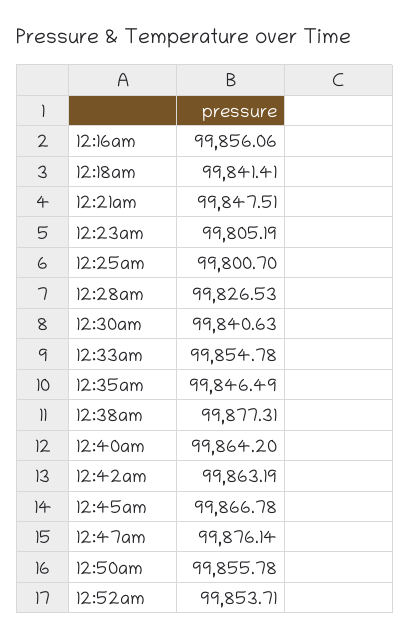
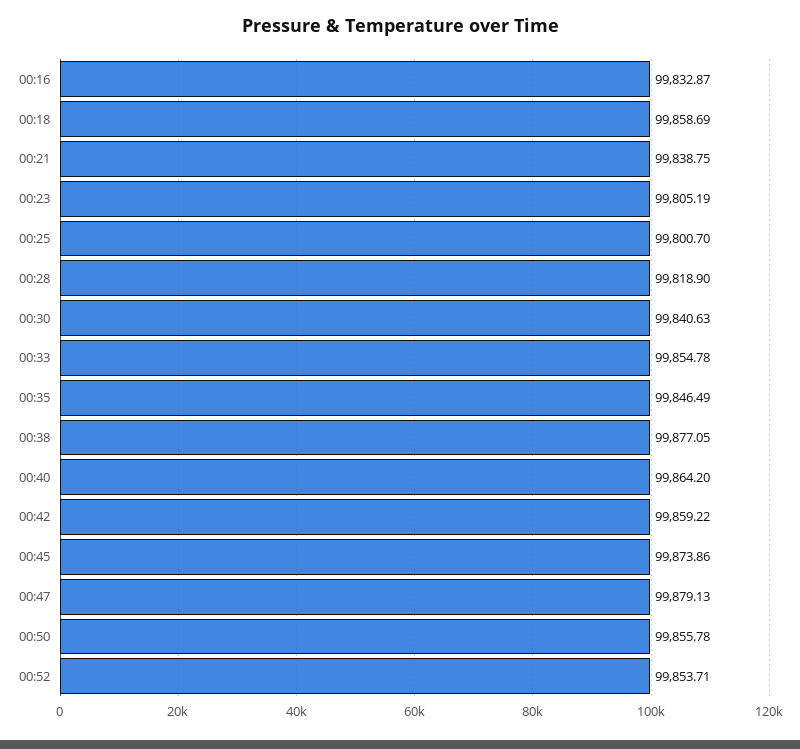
  {
-   "12:16am": 99856.06,
+   "12:16am": 99832.87,
-   "12:18am": 99841.41,
+   "12:18am": 99858.69,
-   "12:21am": 99847.51,
+   "12:21am": 99838.75,
    "12:23am": 99805.19,
    "12:25am": 99800.7,
-   "12:28am": 99826.53,
+   "12:28am": 99818.9,
    "12:30am": 99840.63,
    "12:33am": 99854.78,
    "12:35am": 99846.49,
-   "12:38am": 99877.31,
+   "12:38am": 99877.05,
    "12:40am": 99864.2,
-   "12:42am": 99863.19,
+   "12:42am": 99859.22,
-   "12:45am": 99866.78,
+   "12:45am": 99873.86,
-   "12:47am": 99876.14,
+   "12:47am": 99879.13,
    "12:50am": 99855.78,
    "12:52am": 99853.71
  }

